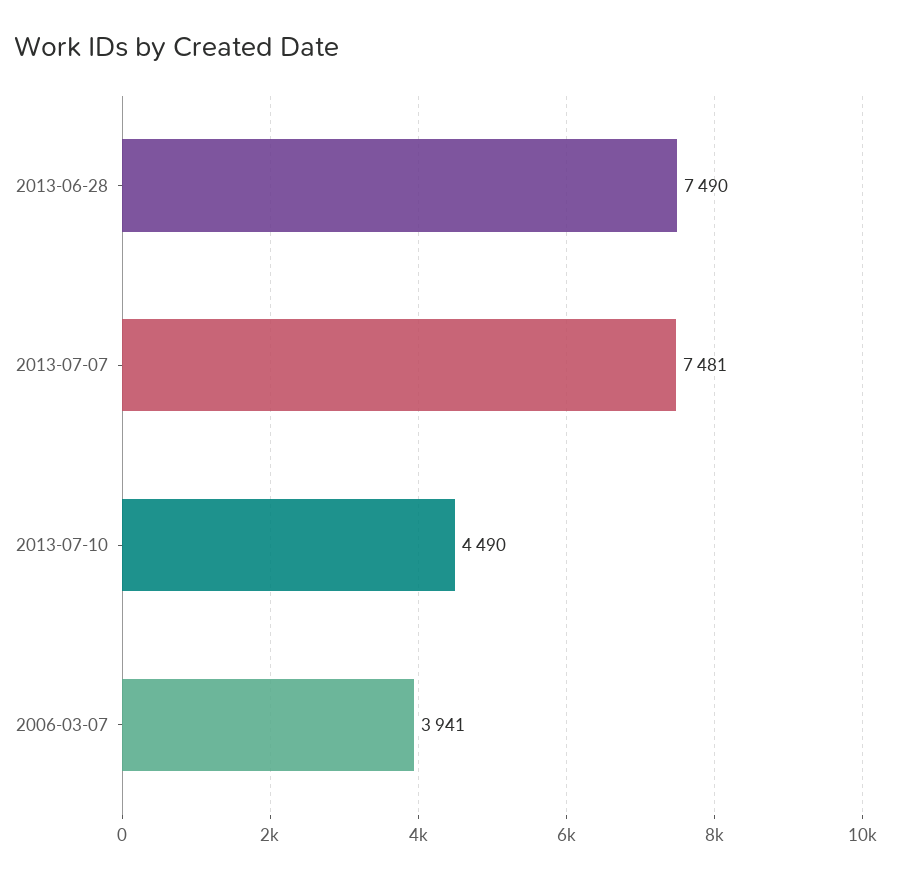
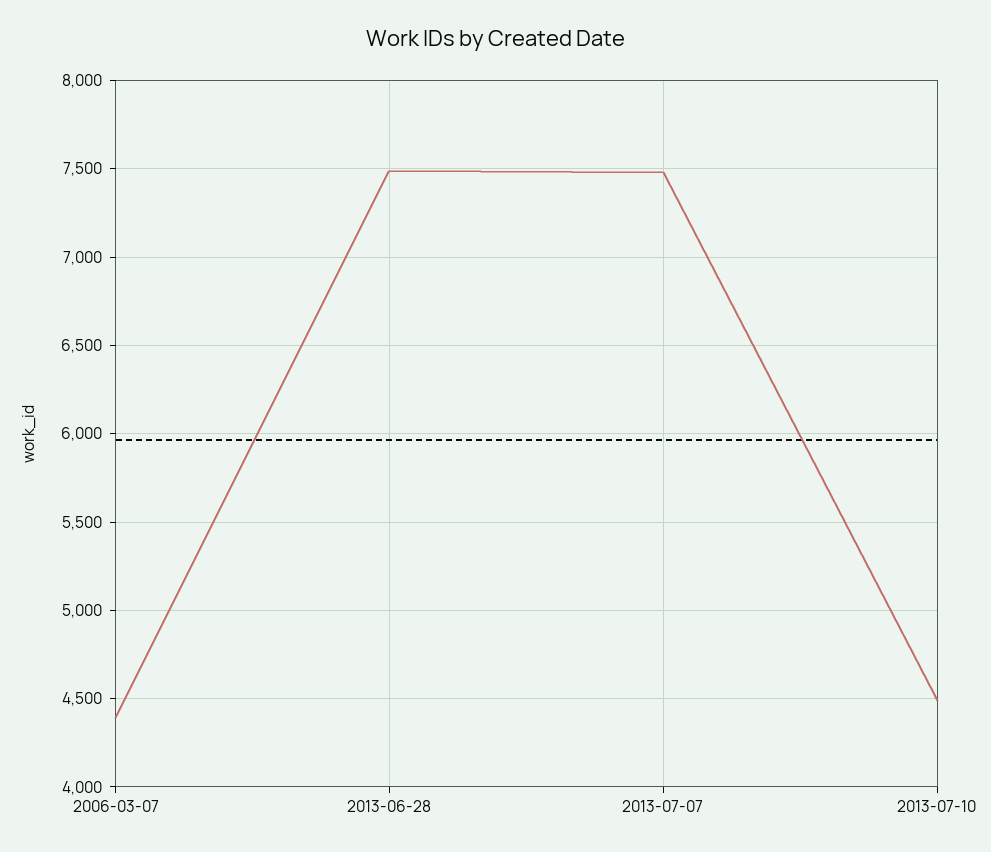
  {
    "2013-06-28": 7490,
    "2013-07-07": 7481,
    "2013-07-10": 4490,
-   "2006-03-07": 3941
+   "2006-03-07": 4400
  }

